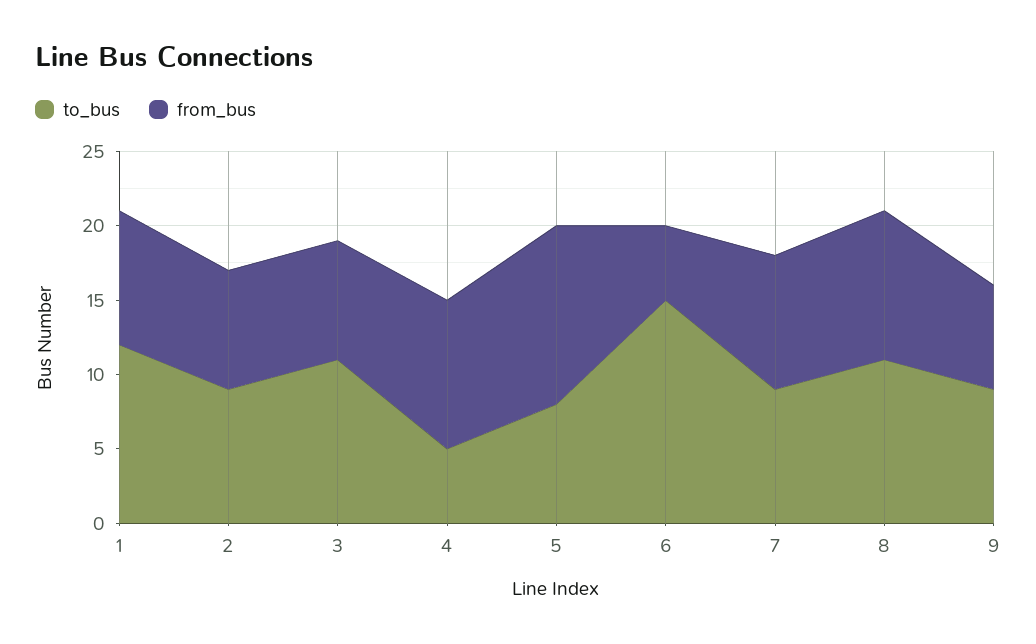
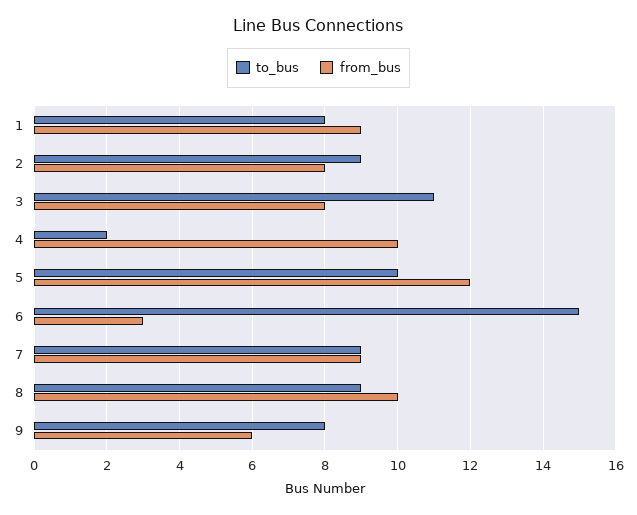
  {
    "to_bus": {
-     "1": 12,
+     "1": 8,
      "2": 9,
      "3": 11,
-     "4": 5,
+     "4": 2,
-     "5": 8,
+     "5": 10,
      "6": 15,
      "7": 9,
-     "8": 11,
+     "8": 9,
-     "9": 9
+     "9": 8
    },
    "from_bus": {
      "1": 9,
      "2": 8,
      "3": 8,
      "4": 10,
      "5": 12,
-     "6": 5,
+     "6": 3,
      "7": 9,
      "8": 10,
-     "9": 7
+     "9": 6
    }
  }

